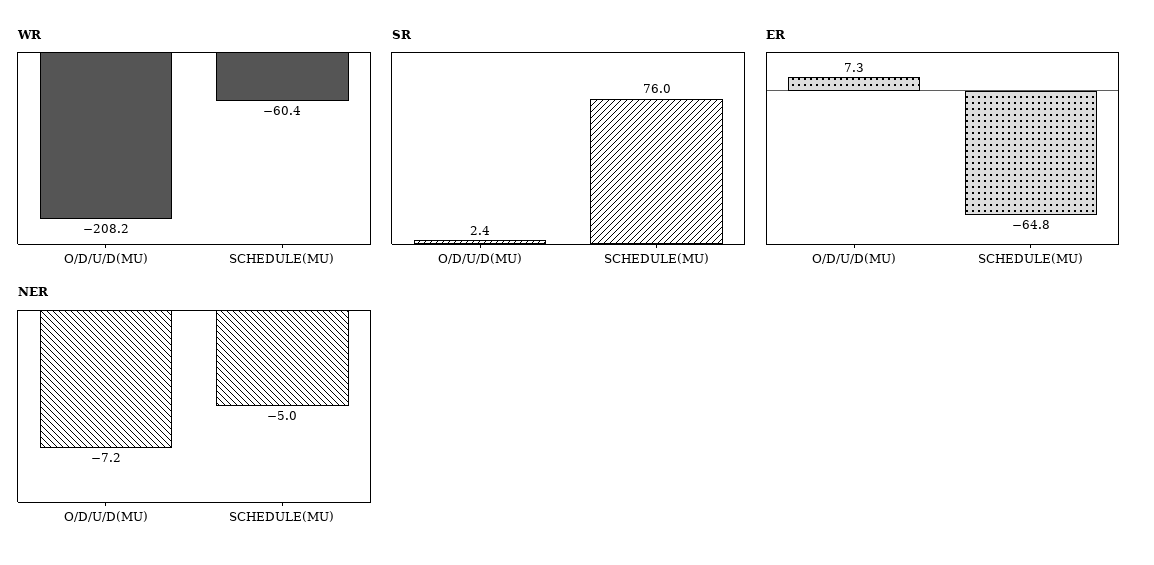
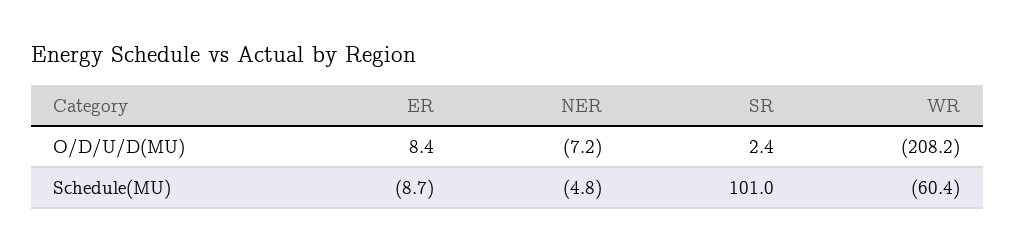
  {
    "WR": {
      "O/D/U/D(MU)": -208.2,
      "SCHEDULE(MU)": -60.4
    },
    "SR": {
      "O/D/U/D(MU)": 2.4,
-     "SCHEDULE(MU)": 76
+     "SCHEDULE(MU)": 101
    },
    "ER": {
-     "O/D/U/D(MU)": 7.3,
+     "O/D/U/D(MU)": 8.4,
-     "SCHEDULE(MU)": -64.8
+     "SCHEDULE(MU)": -8.7
    },
    "NER": {
      "O/D/U/D(MU)": -7.2,
-     "SCHEDULE(MU)": -5
+     "SCHEDULE(MU)": -4.8
    }
  }

